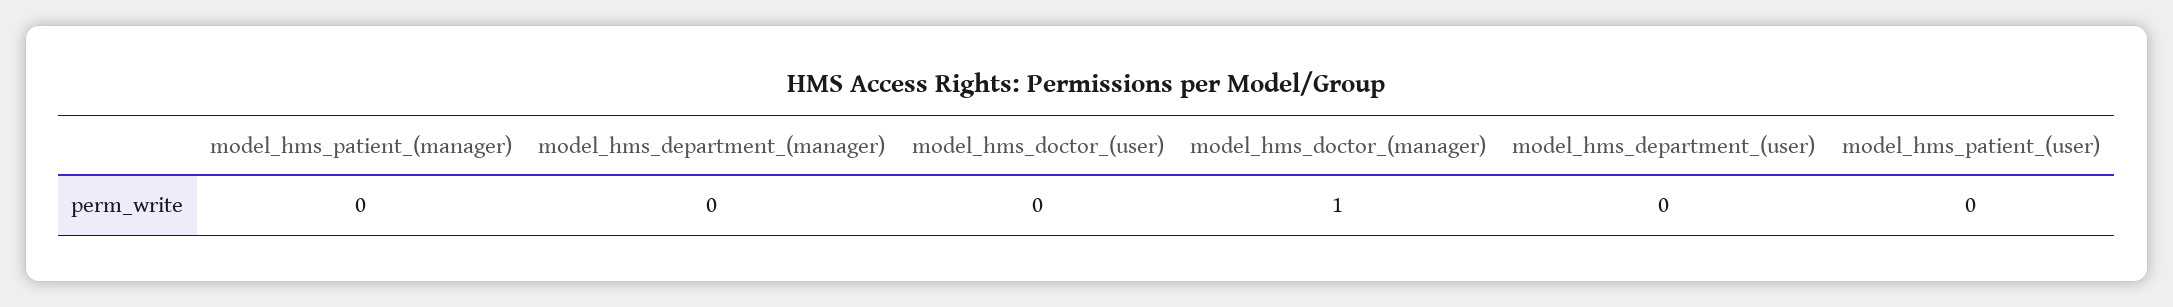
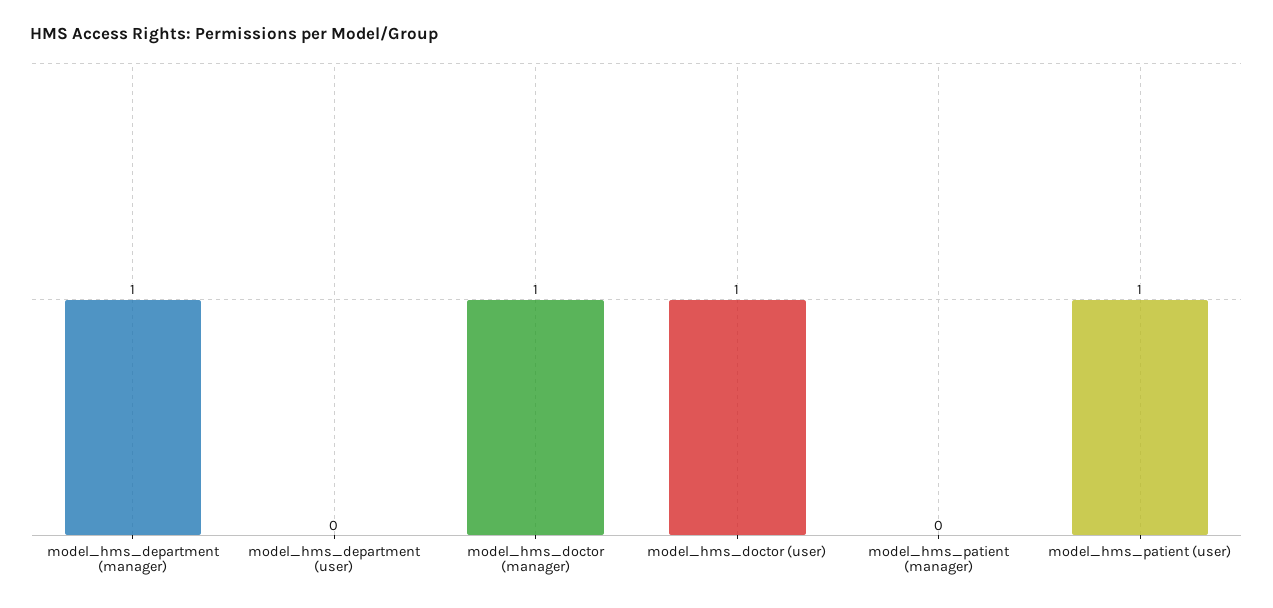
  {
    "model_hms_patient_(manager)": 0,
-   "model_hms_department_(manager)": 0,
+   "model_hms_department_(manager)": 1,
-   "model_hms_doctor_(user)": 0,
+   "model_hms_doctor_(user)": 1,
    "model_hms_doctor_(manager)": 1,
    "model_hms_department_(user)": 0,
-   "model_hms_patient_(user)": 0
+   "model_hms_patient_(user)": 1
  }

